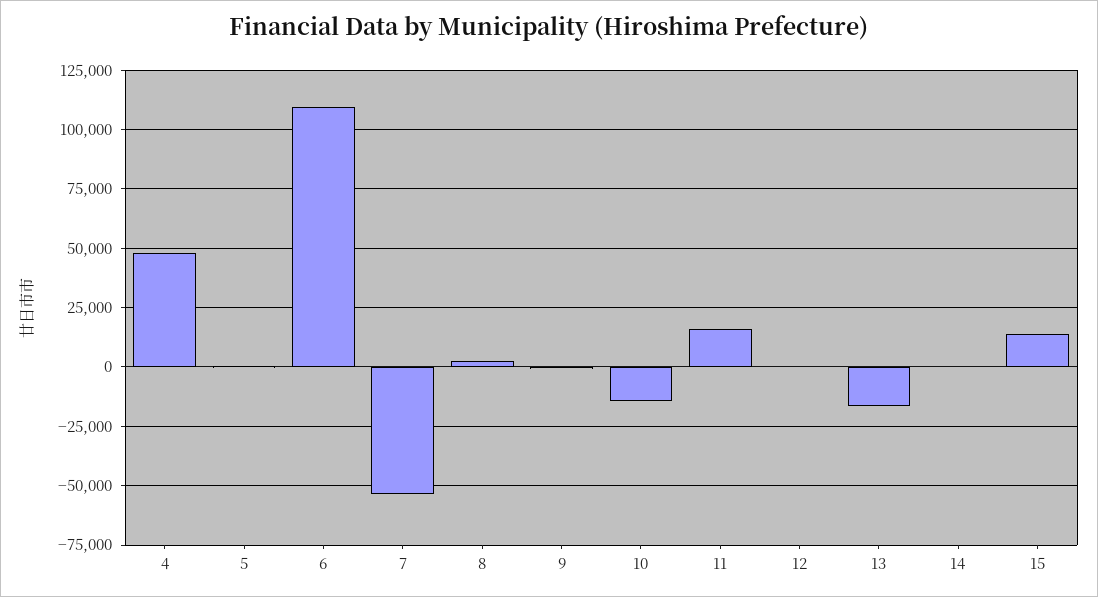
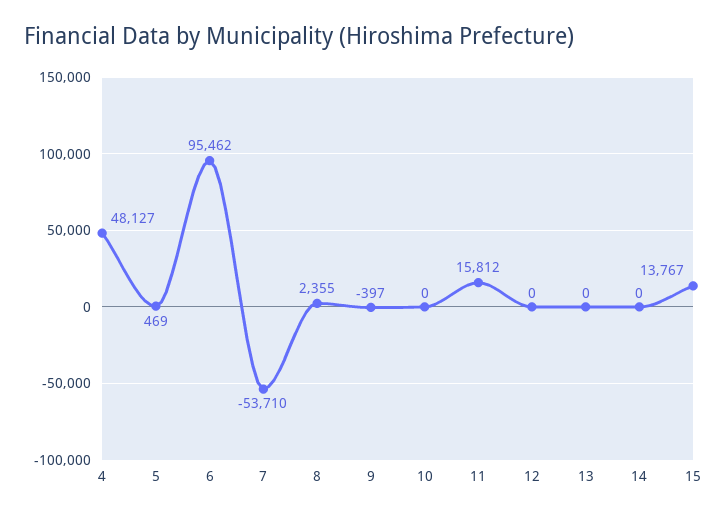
  {
    "4": 48127,
    "5": 469,
-   "6": 110000,
+   "6": 95462,
    "7": -53710,
    "8": 2355,
    "9": -397,
-   "10": -15000,
+   "10": 0,
    "11": 15812,
    "12": 0,
-   "13": -15000,
+   "13": 0,
    "14": 0,
    "15": 13767
  }

